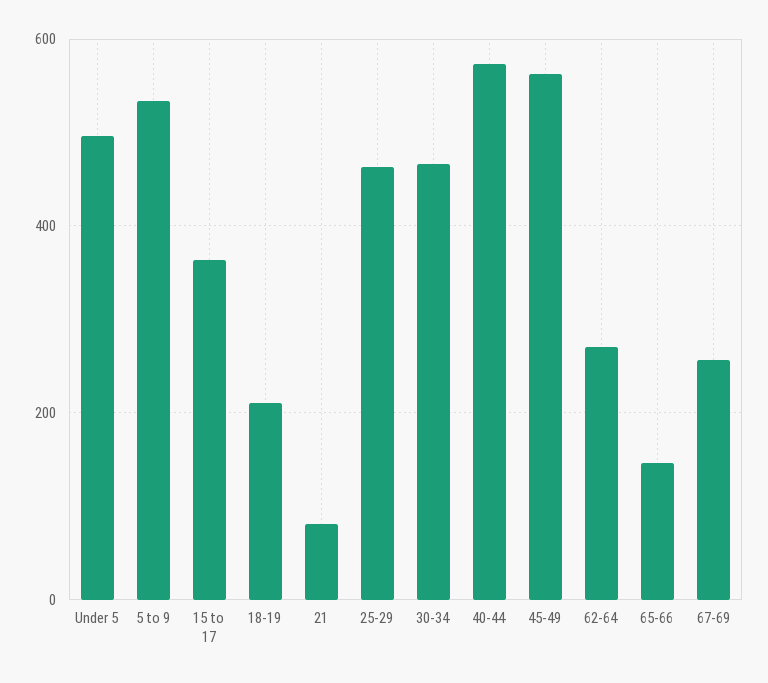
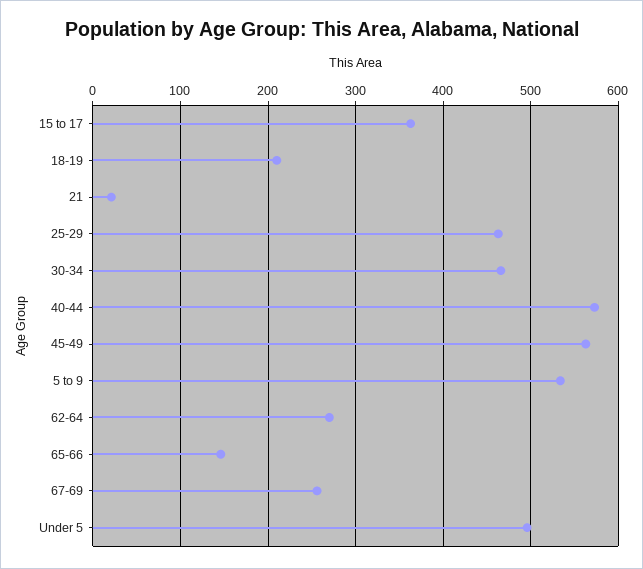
  {
    "Under 5": 500,
    "5 to 9": 530,
    "15 to 17": 360,
    "18-19": 210,
-   "21": 80,
+   "21": 20,
    "25-29": 460,
    "30-34": 470,
    "40-44": 570,
    "45-49": 560,
    "62-64": 270,
    "65-66": 150,
    "67-69": 260
  }

